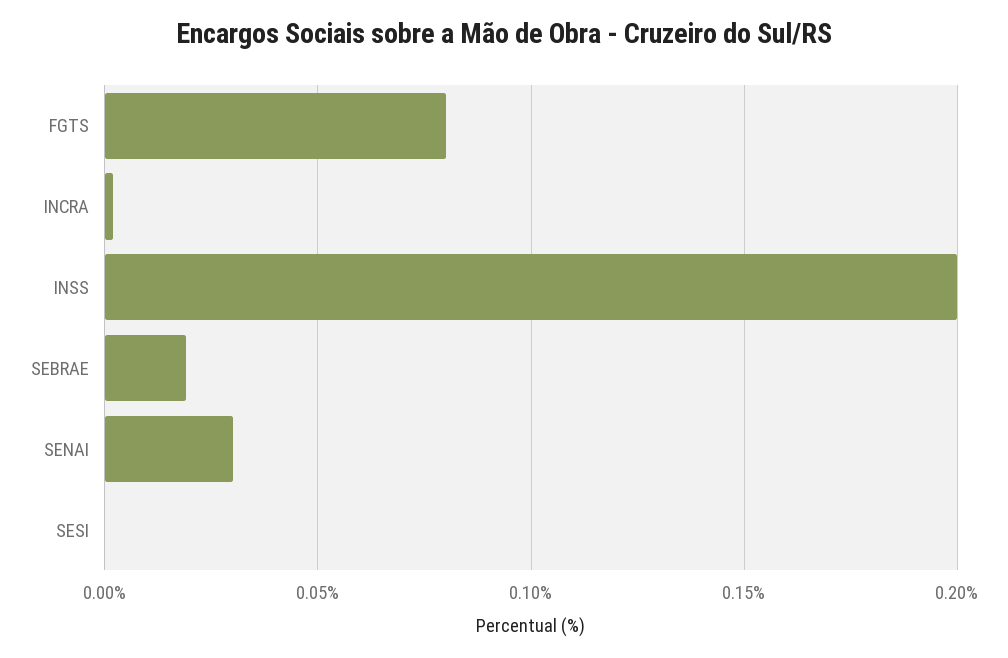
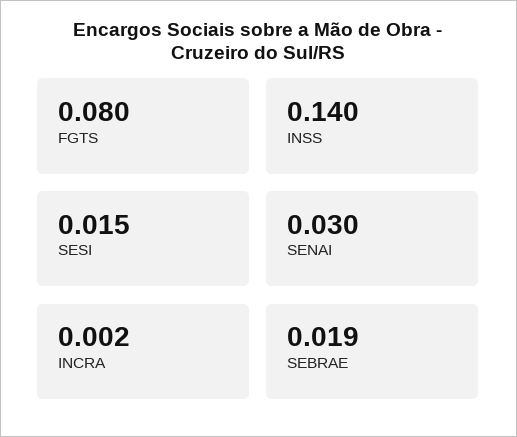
  {
    "FGTS": 0.08,
    "INCRA": 0.002,
-   "INSS": 0.2,
+   "INSS": 0.14,
    "SEBRAE": 0.019,
    "SENAI": 0.03,
-   "SESI": 0
+   "SESI": 0.015
  }

